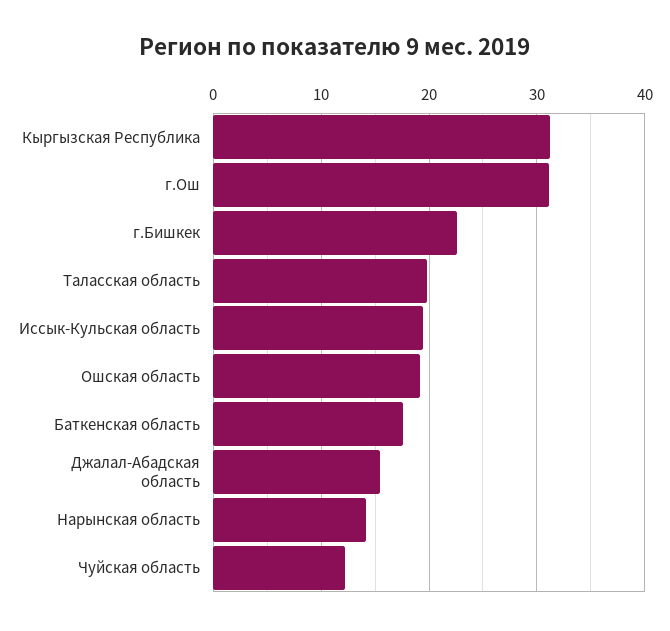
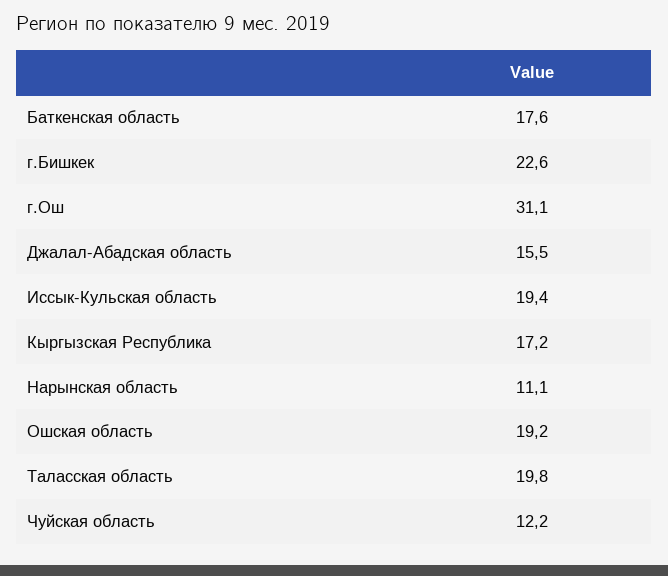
  {
-   "Кыргызская Республика": 31,
+   "Кыргызская Республика": 17.2,
    "г.Ош": 31.1,
    "г.Бишкек": 22.6,
    "Таласская область": 19.8,
    "Иссык-Кульская область": 19.4,
    "Ошская область": 19.2,
    "Баткенская область": 17.6,
    "Джалал-Абадская область": 15.5,
-   "Нарынская область": 14,
+   "Нарынская область": 11.1,
    "Чуйская область": 12.2
  }

